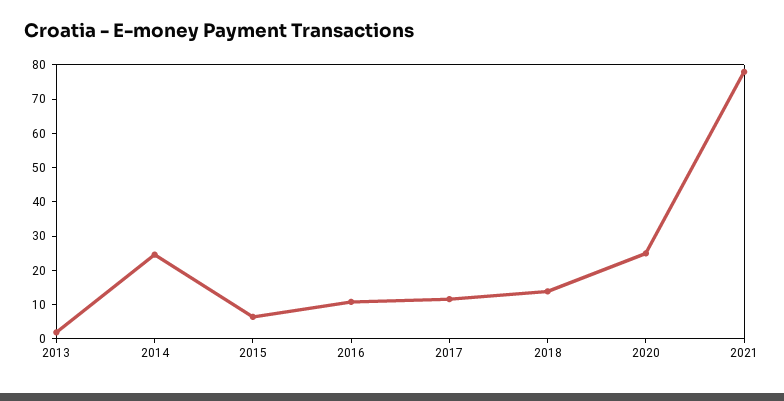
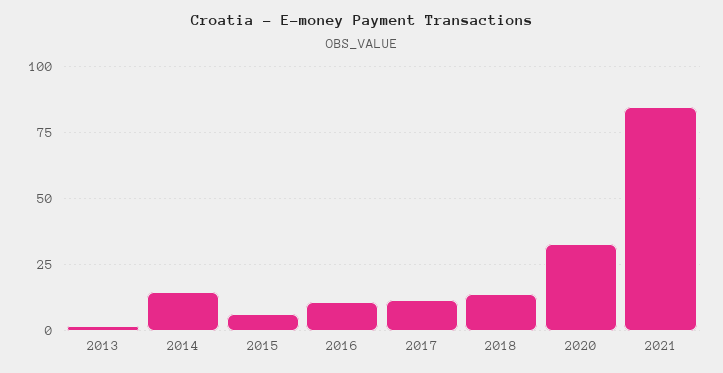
  {
    "2013": 2.5,
-   "2014": 25,
+   "2014": 15,
    "2015": 7.5,
    "2016": 10,
    "2017": 12.5,
    "2018": 15,
-   "2020": 25,
+   "2020": 32.5,
-   "2021": 77.5
+   "2021": 85
  }

